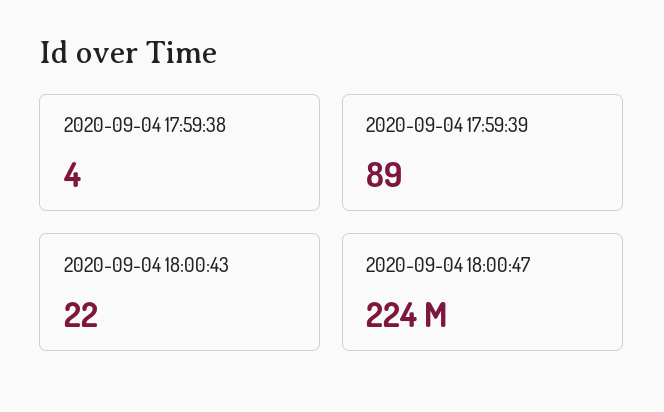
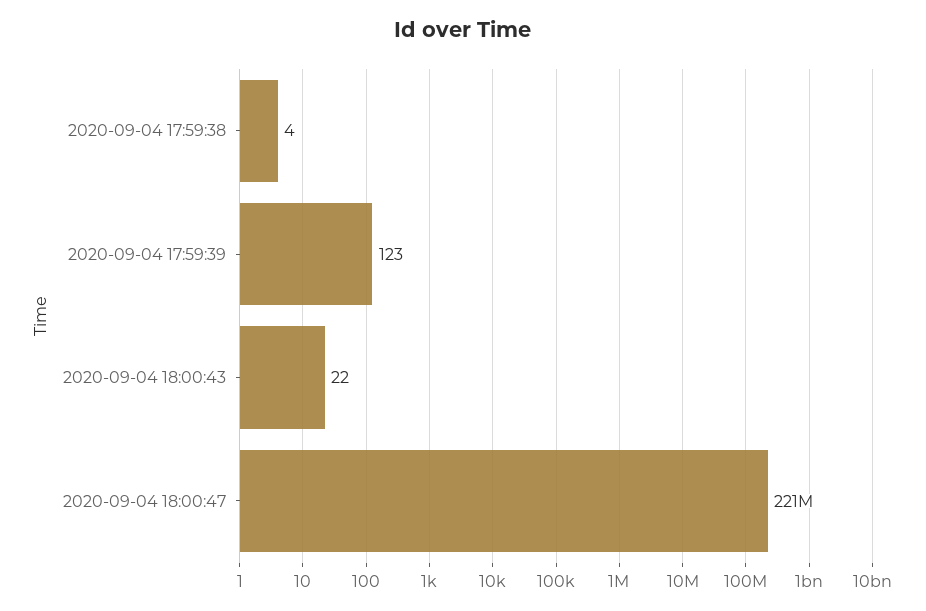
  {
    "2020-09-04 17:59:38": 4,
-   "2020-09-04 17:59:39": 89,
+   "2020-09-04 17:59:39": 123,
    "2020-09-04 18:00:43": 22,
-   "2020-09-04 18:00:47": 224000000
+   "2020-09-04 18:00:47": 221000000
  }

